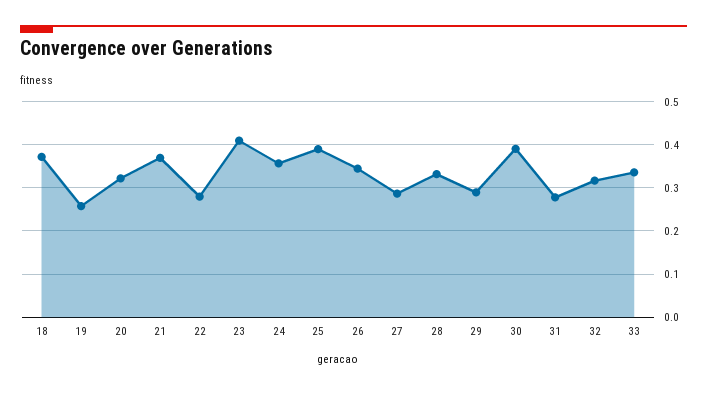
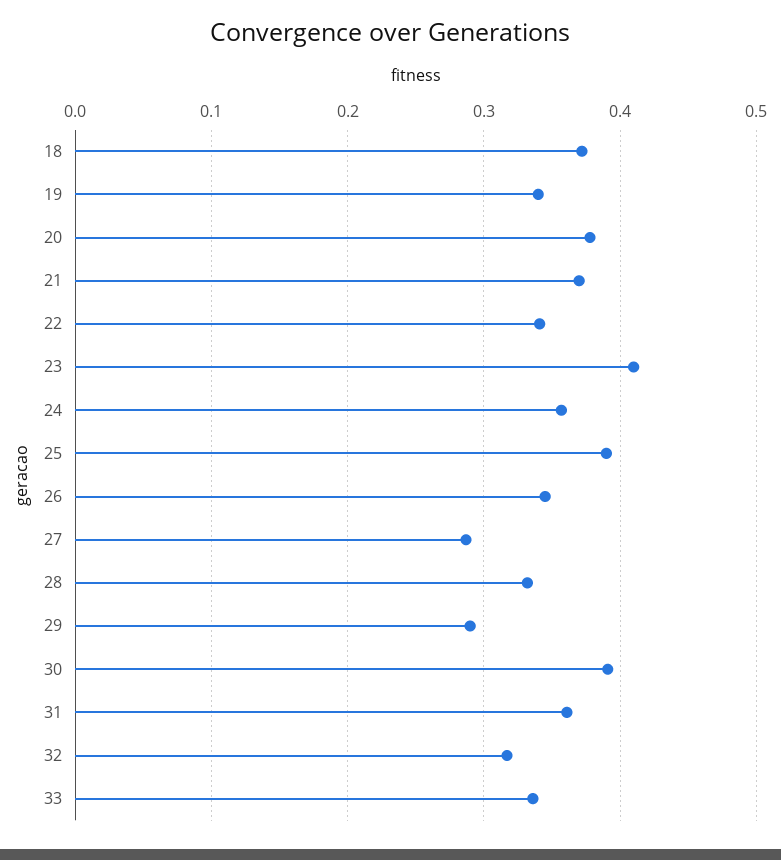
  {
    "18": 0.37,
-   "19": 0.26,
+   "19": 0.34,
-   "20": 0.32,
+   "20": 0.38,
    "21": 0.37,
-   "22": 0.28,
+   "22": 0.34,
    "23": 0.41,
    "24": 0.36,
    "25": 0.39,
    "26": 0.35,
    "27": 0.29,
    "28": 0.33,
    "29": 0.29,
    "30": 0.39,
-   "31": 0.28,
+   "31": 0.36,
    "32": 0.32,
    "33": 0.34
  }

